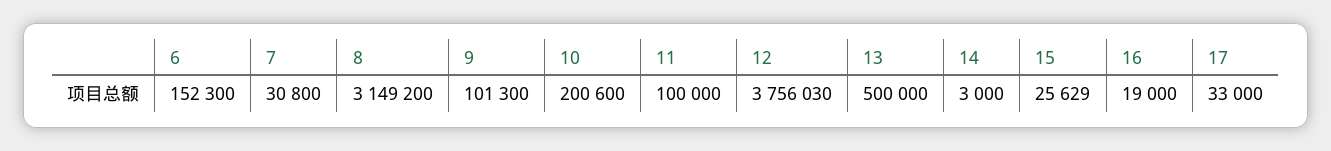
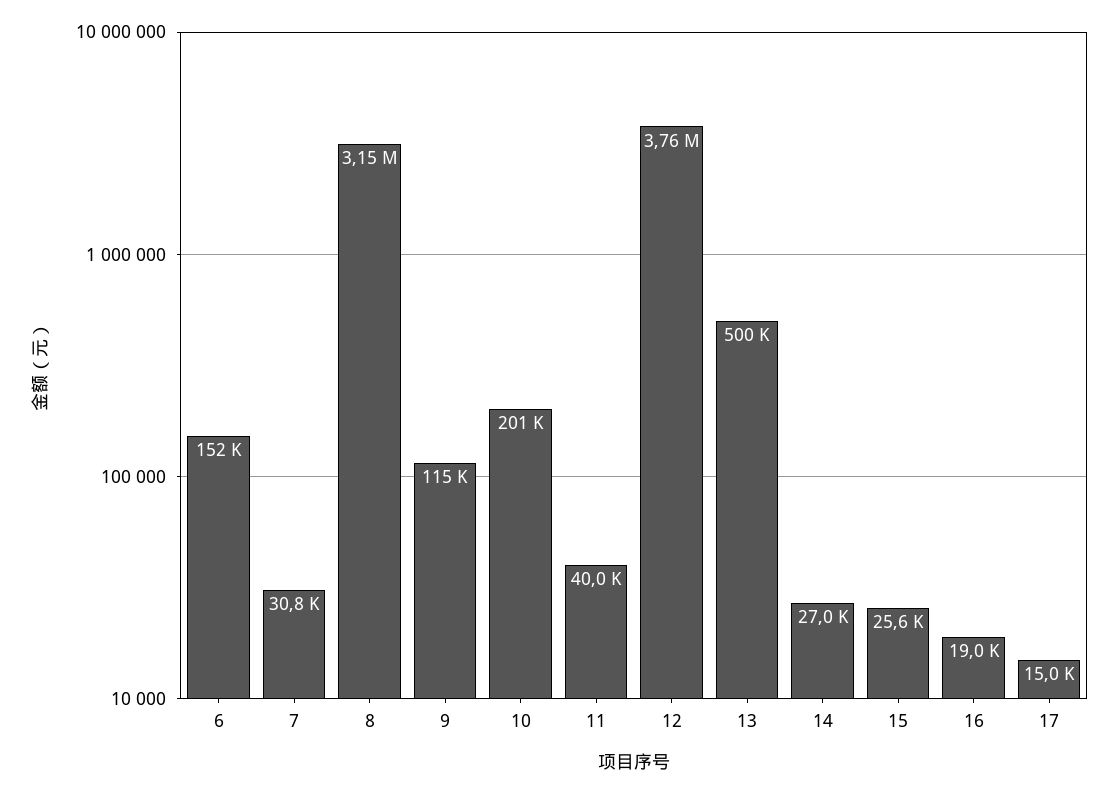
  {
    "6": 152300,
    "7": 30800,
    "8": 3149200,
-   "9": 101300,
+   "9": 115000,
    "10": 200600,
-   "11": 100000,
+   "11": 40000,
    "12": 3756030,
    "13": 500000,
-   "14": 3000,
+   "14": 27000,
    "15": 25629,
    "16": 19000,
-   "17": 33000
+   "17": 15000
  }

